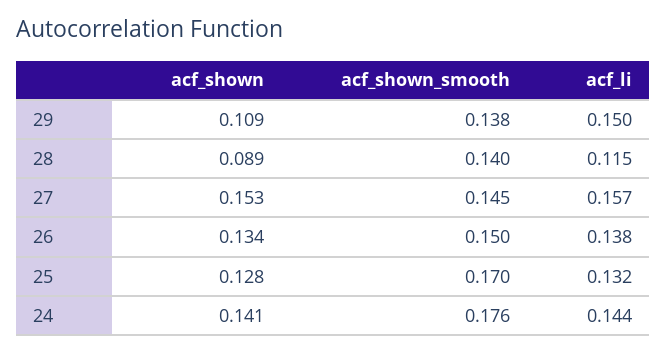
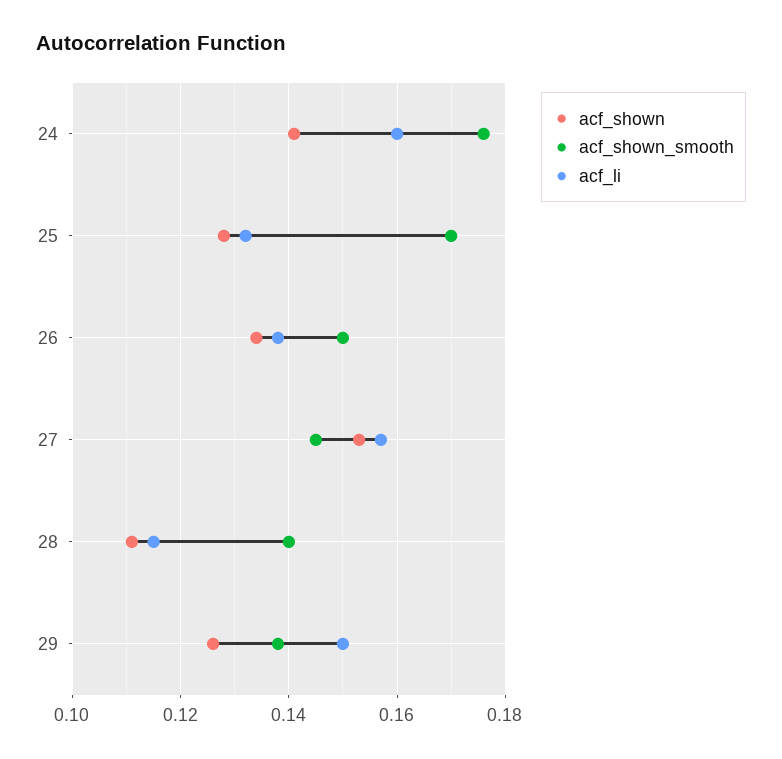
  {
    "acf_shown": {
-     "29": 0.109,
+     "29": 0.125,
-     "28": 0.089,
+     "28": 0.11,
      "27": 0.153,
      "26": 0.134,
      "25": 0.128,
      "24": 0.141
    },
    "acf_shown_smooth": {
      "29": 0.138,
      "28": 0.14,
      "27": 0.145,
      "26": 0.15,
      "25": 0.17,
      "24": 0.176
    },
    "acf_li": {
      "29": 0.15,
      "28": 0.115,
      "27": 0.157,
      "26": 0.138,
      "25": 0.132,
-     "24": 0.144
+     "24": 0.16
    }
  }

